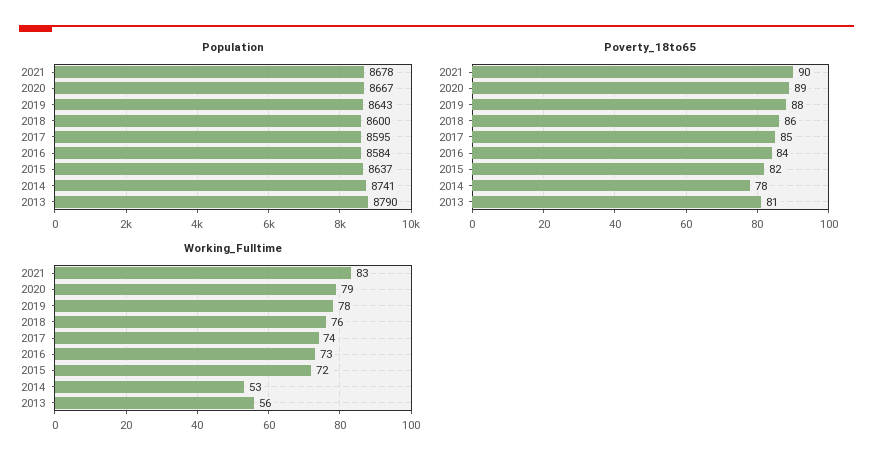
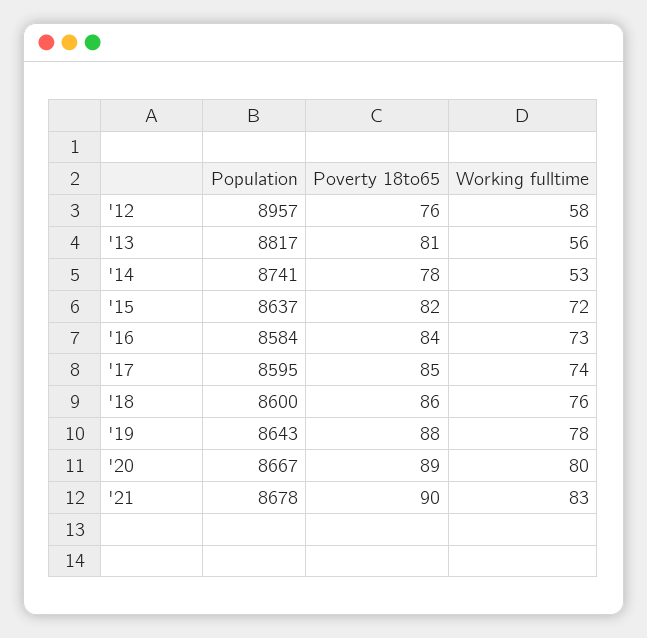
  {
    "Population": {
      "2021": 8678,
      "2020": 8667,
      "2019": 8643,
      "2018": 8600,
      "2017": 8595,
      "2016": 8584,
      "2015": 8637,
      "2014": 8741,
-     "2013": 8790
+     "2013": 8817,
+     "'12": 8957
    },
    "Poverty_18to65": {
      "2021": 90,
      "2020": 89,
      "2019": 88,
      "2018": 86,
      "2017": 85,
      "2016": 84,
      "2015": 82,
      "2014": 78,
-     "2013": 81
+     "2013": 81,
+     "'12": 76
    },
    "Working_Fulltime": {
      "2021": 83,
-     "2020": 79,
+     "2020": 80,
      "2019": 78,
      "2018": 76,
      "2017": 74,
      "2016": 73,
      "2015": 72,
      "2014": 53,
-     "2013": 56
+     "2013": 56,
+     "'12": 58
    }
  }

